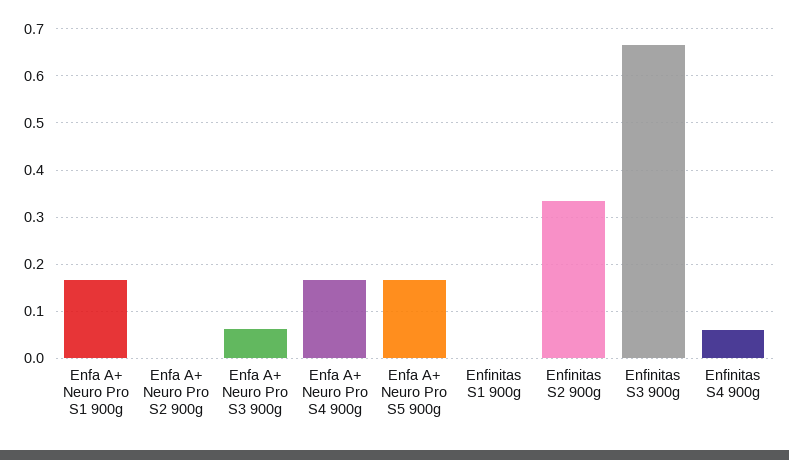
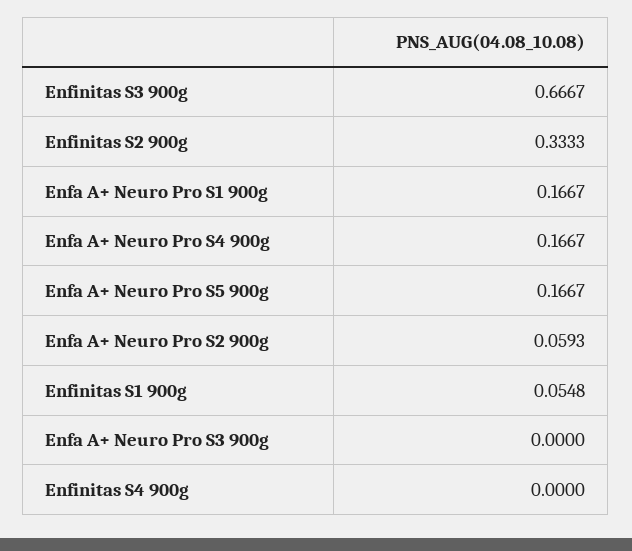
  {
    "Enfa A+ Neuro Pro S1 900g": 0.1667,
-   "Enfa A+ Neuro Pro S2 900g": 0,
+   "Enfa A+ Neuro Pro S2 900g": 0.0593,
-   "Enfa A+ Neuro Pro S3 900g": 0.06,
+   "Enfa A+ Neuro Pro S3 900g": 0,
    "Enfa A+ Neuro Pro S4 900g": 0.1667,
    "Enfa A+ Neuro Pro S5 900g": 0.1667,
-   "Enfinitas S1 900g": 0,
+   "Enfinitas S1 900g": 0.0548,
    "Enfinitas S2 900g": 0.3333,
    "Enfinitas S3 900g": 0.6667,
-   "Enfinitas S4 900g": 0.06
+   "Enfinitas S4 900g": 0
  }

